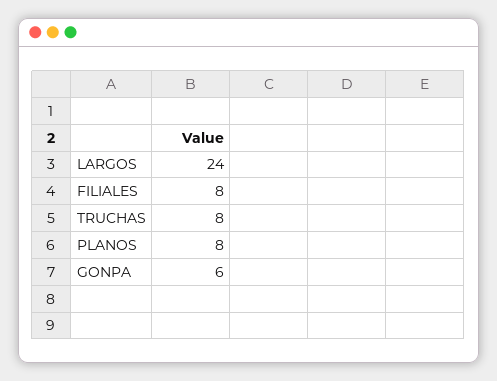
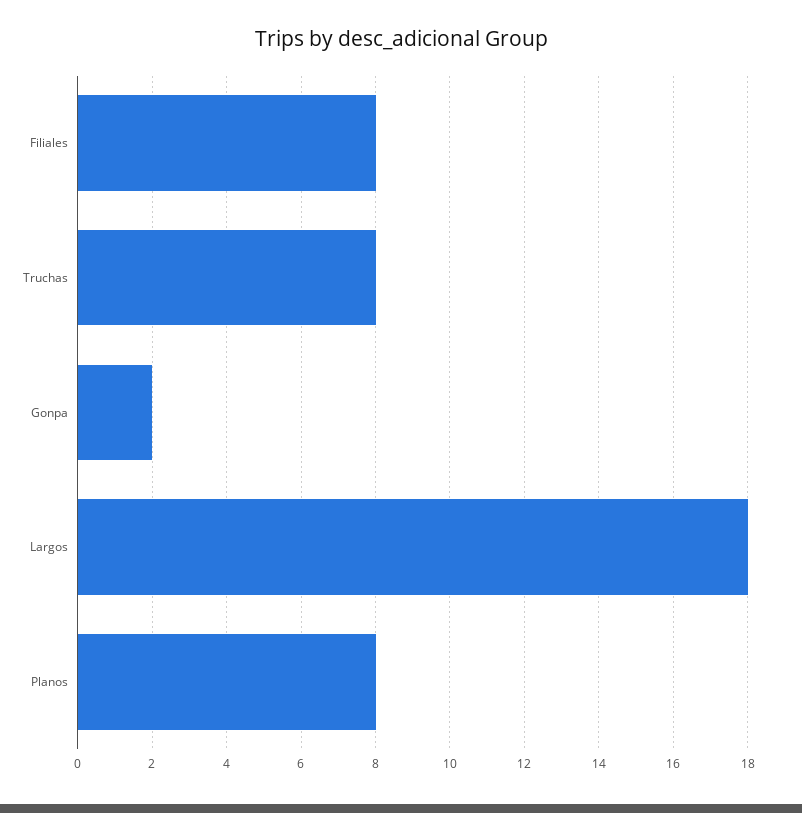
  {
-   "LARGOS": 24,
+   "LARGOS": 18,
    "FILIALES": 8,
    "TRUCHAS": 8,
    "PLANOS": 8,
-   "GONPA": 6
+   "GONPA": 2
  }

